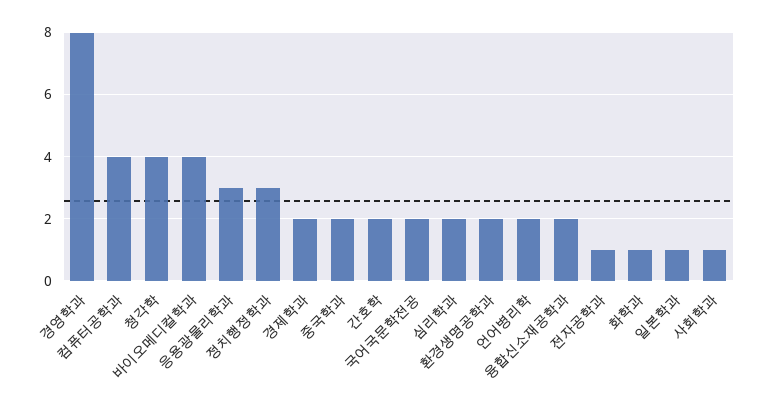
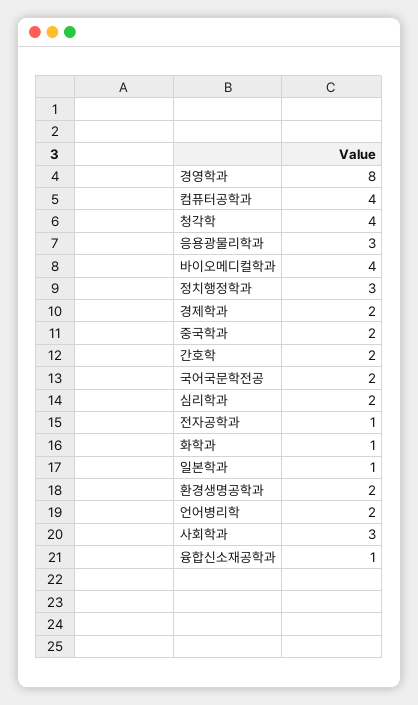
  {
    "경영학과": 8,
    "컴퓨터공학과": 4,
    "청각학": 4,
    "바이오메디컬학과": 4,
    "응용광물리학과": 3,
    "정치행정학과": 3,
    "경제학과": 2,
    "중국학과": 2,
    "간호학": 2,
    "국어국문학전공": 2,
    "심리학과": 2,
    "환경생명공학과": 2,
    "언어병리학": 2,
-   "융합신소재공학과": 2,
+   "융합신소재공학과": 1,
    "전자공학과": 1,
    "화학과": 1,
    "일본학과": 1,
-   "사회학과": 1
+   "사회학과": 3
  }

